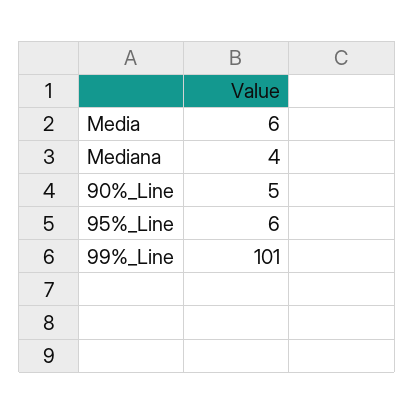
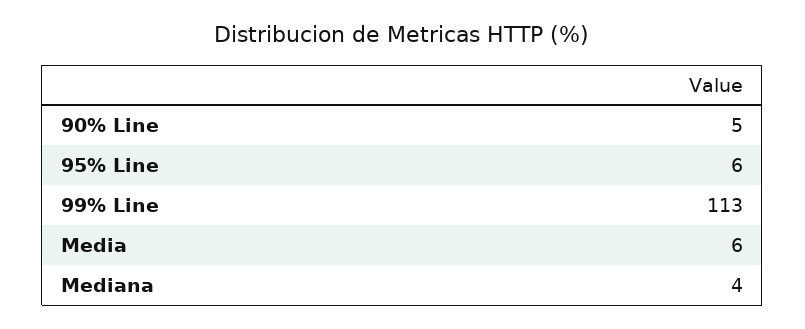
  {
    "Media": 6,
    "Mediana": 4,
    "90%_Line": 5,
    "95%_Line": 6,
-   "99%_Line": 101
+   "99%_Line": 113
  }

